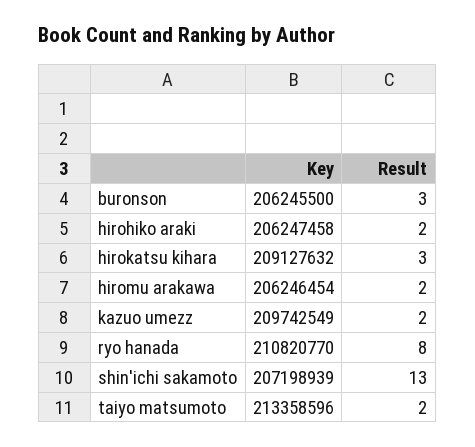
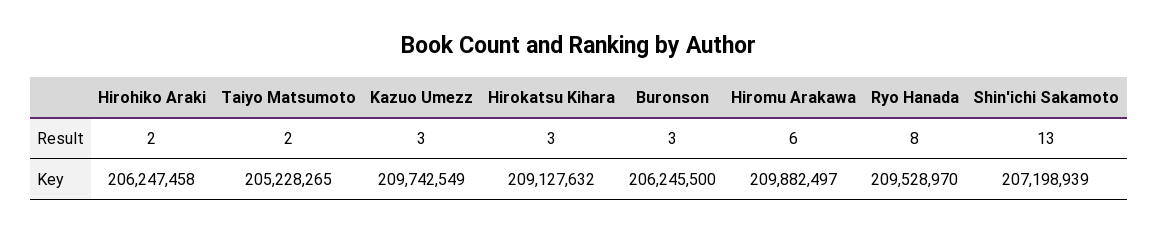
  {
    "Key": {
      "buronson": 206245500,
      "hirohiko araki": 206247458,
      "hirokatsu kihara": 209127632,
-     "hiromu arakawa": 206246454,
+     "hiromu arakawa": 209882497,
      "kazuo umezz": 209742549,
-     "ryo hanada": 210820770,
+     "ryo hanada": 209528970,
      "shin'ichi sakamoto": 207198939,
-     "taiyo matsumoto": 213358596
+     "taiyo matsumoto": 205228265
    },
    "Result": {
      "buronson": 3,
      "hirohiko araki": 2,
      "hirokatsu kihara": 3,
-     "hiromu arakawa": 2,
+     "hiromu arakawa": 6,
-     "kazuo umezz": 2,
+     "kazuo umezz": 3,
      "ryo hanada": 8,
      "shin'ichi sakamoto": 13,
      "taiyo matsumoto": 2
    }
  }

